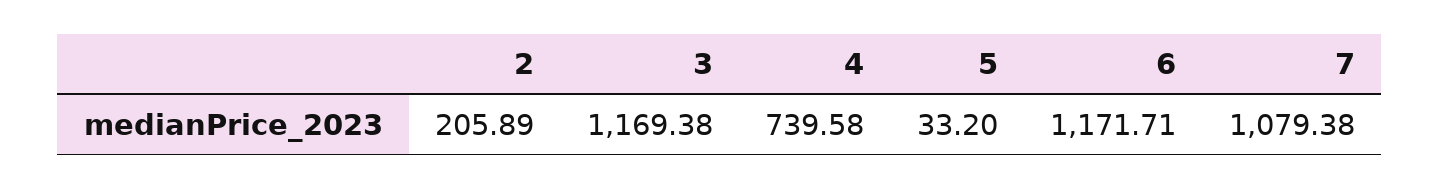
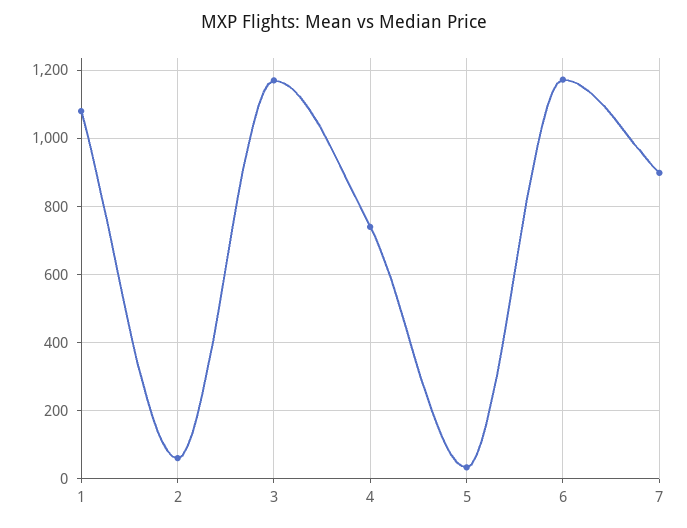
  {
-   "2": 205.89,
+   "2": 60,
    "3": 1169.38,
    "4": 739.58,
    "5": 33.2,
    "6": 1171.71,
-   "7": 1079.38
+   "7": 900,
+   "1": 1080
  }

